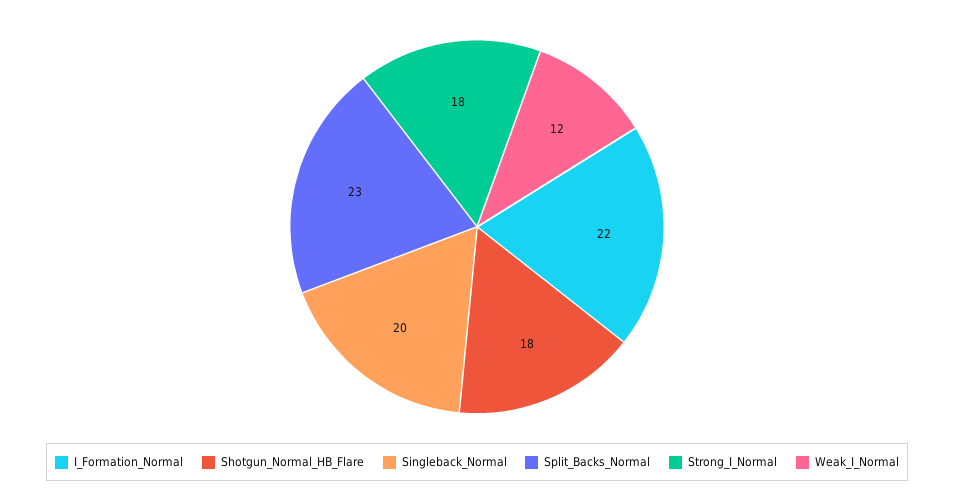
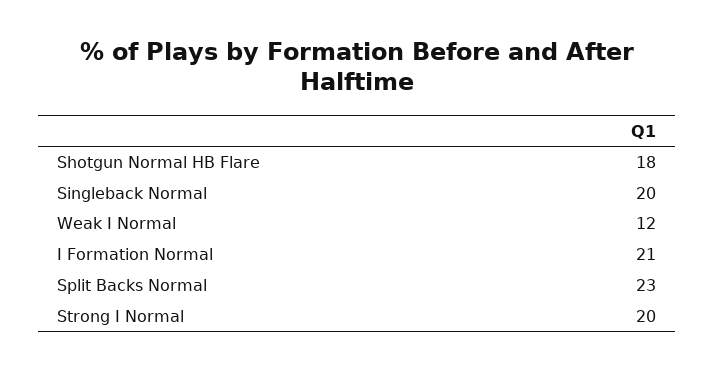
  {
-   "I_Formation_Normal": 22,
+   "I_Formation_Normal": 21,
    "Shotgun_Normal_HB_Flare": 18,
    "Singleback_Normal": 20,
    "Split_Backs_Normal": 23,
-   "Strong_I_Normal": 18,
+   "Strong_I_Normal": 20,
    "Weak_I_Normal": 12
  }

